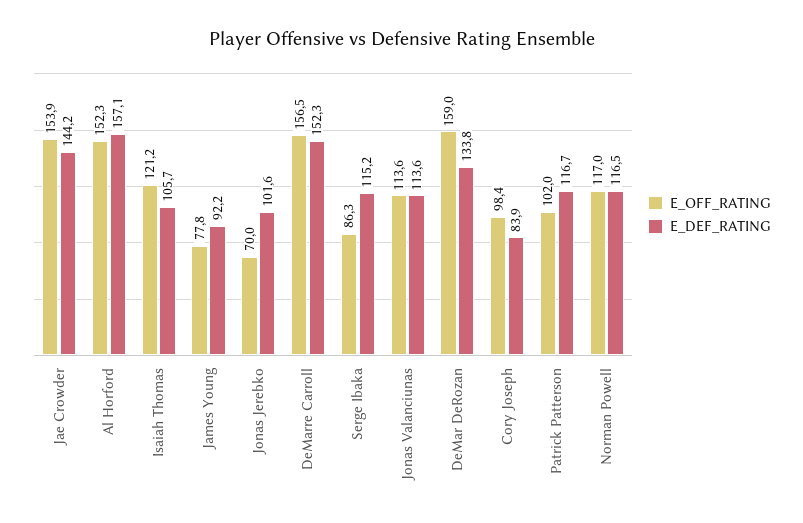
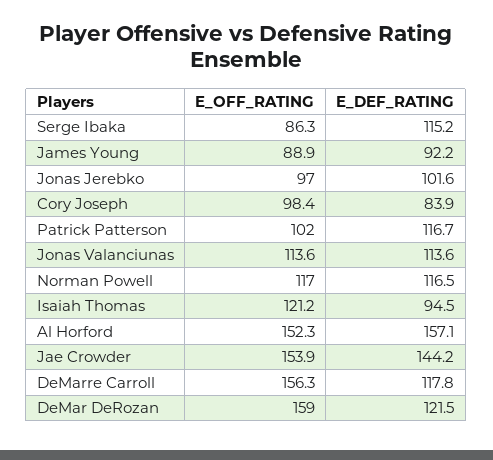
  {
    "E_OFF_RATING": {
      "Jae Crowder": 153.9,
      "Al Horford": 152.3,
      "Isaiah Thomas": 121.2,
-     "James Young": 77.8,
+     "James Young": 88.9,
-     "Jonas Jerebko": 70,
+     "Jonas Jerebko": 97,
-     "DeMarre Carroll": 156.5,
+     "DeMarre Carroll": 156.3,
      "Serge Ibaka": 86.3,
      "Jonas Valanciunas": 113.6,
      "DeMar DeRozan": 159,
      "Cory Joseph": 98.4,
      "Patrick Patterson": 102,
      "Norman Powell": 117
    },
    "E_DEF_RATING": {
      "Jae Crowder": 144.2,
      "Al Horford": 157.1,
-     "Isaiah Thomas": 105.7,
+     "Isaiah Thomas": 94.5,
      "James Young": 92.2,
      "Jonas Jerebko": 101.6,
-     "DeMarre Carroll": 152.3,
+     "DeMarre Carroll": 117.8,
      "Serge Ibaka": 115.2,
      "Jonas Valanciunas": 113.6,
-     "DeMar DeRozan": 133.8,
+     "DeMar DeRozan": 121.5,
      "Cory Joseph": 83.9,
      "Patrick Patterson": 116.7,
      "Norman Powell": 116.5
    }
  }

